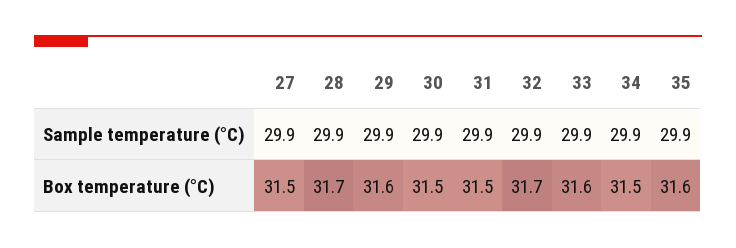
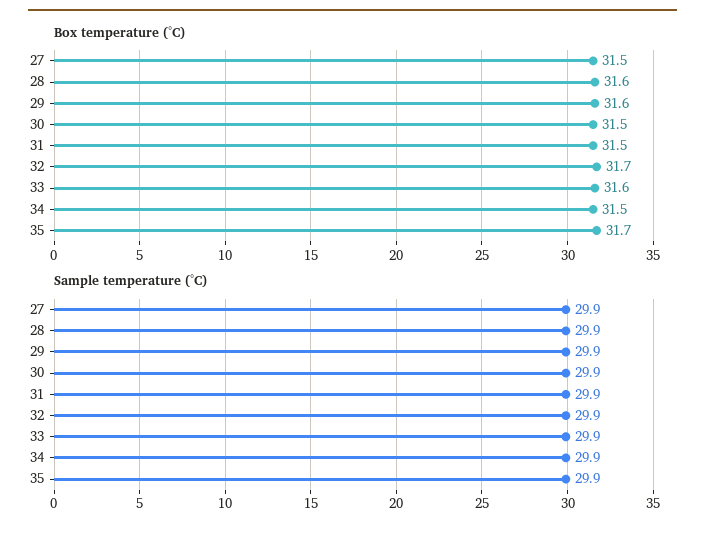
  {
    "Sample temperature (°C)": {
      "27": 29.9,
      "28": 29.9,
      "29": 29.9,
      "30": 29.9,
      "31": 29.9,
      "32": 29.9,
      "33": 29.9,
      "34": 29.9,
      "35": 29.9
    },
    "Box temperature (°C)": {
      "27": 31.5,
-     "28": 31.7,
+     "28": 31.6,
      "29": 31.6,
      "30": 31.5,
      "31": 31.5,
      "32": 31.7,
      "33": 31.6,
      "34": 31.5,
-     "35": 31.6
+     "35": 31.7
    }
  }

